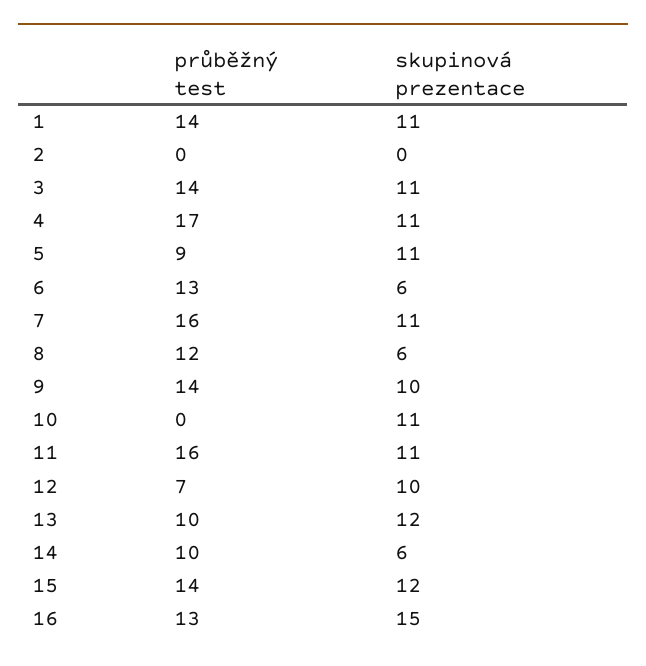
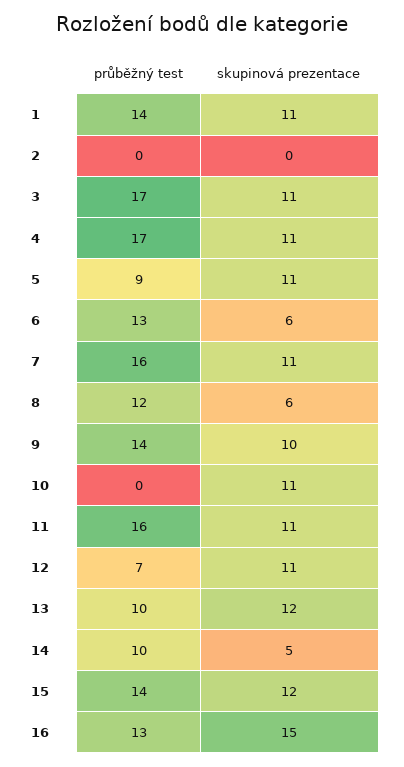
  {
    "průběžný test": {
      "1": 14,
      "2": 0,
-     "3": 14,
+     "3": 17,
      "4": 17,
      "5": 9,
      "6": 13,
      "7": 16,
      "8": 12,
      "9": 14,
      "10": 0,
      "11": 16,
      "12": 7,
      "13": 10,
      "14": 10,
      "15": 14,
      "16": 13
    },
    "skupinová prezentace": {
      "1": 11,
      "2": 0,
      "3": 11,
      "4": 11,
      "5": 11,
      "6": 6,
      "7": 11,
      "8": 6,
      "9": 10,
      "10": 11,
      "11": 11,
-     "12": 10,
+     "12": 11,
      "13": 12,
-     "14": 6,
+     "14": 5,
      "15": 12,
      "16": 15
    }
  }

